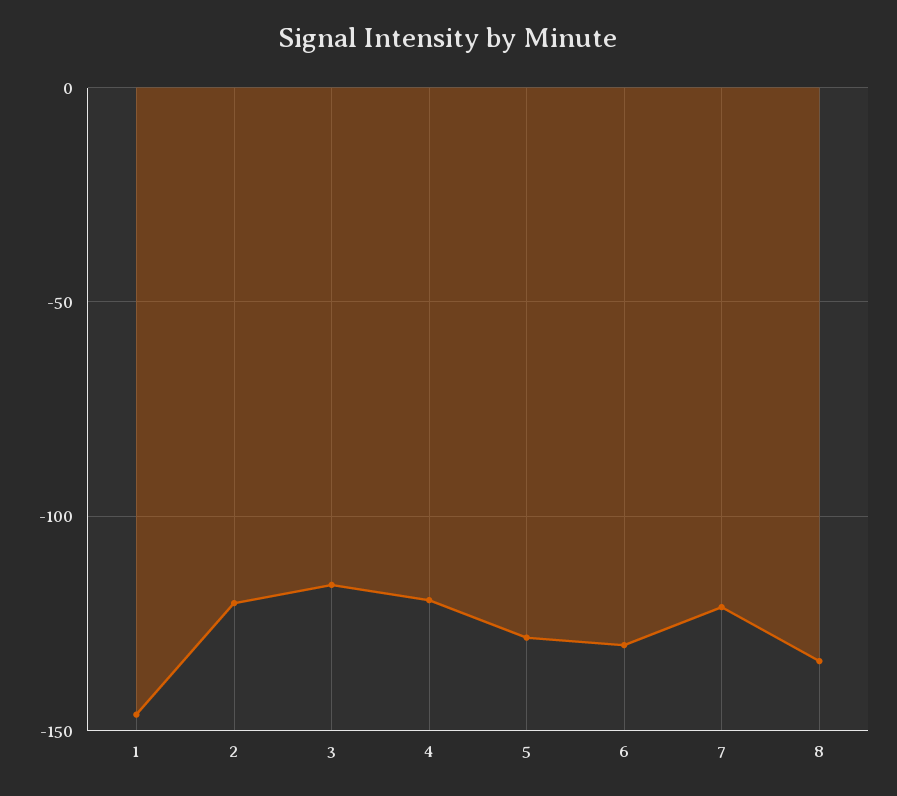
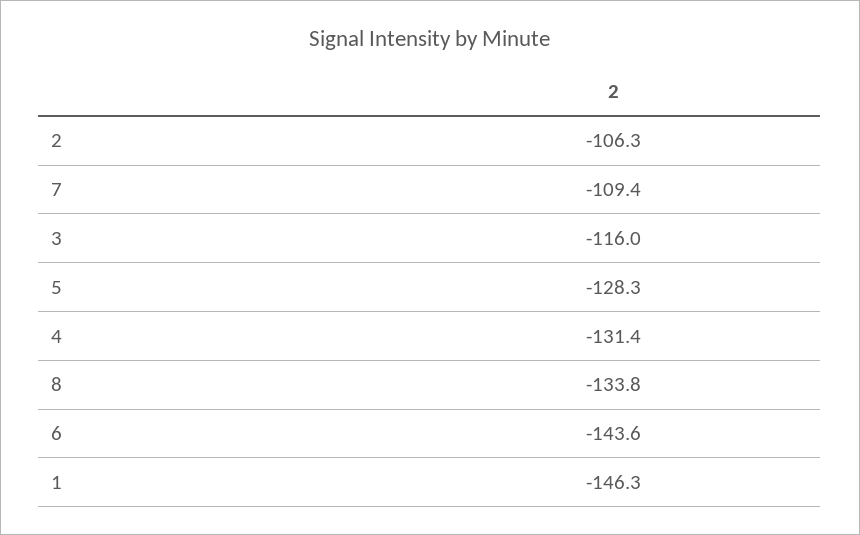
  {
    "1": -146.3,
-   "2": -120,
+   "2": -106.3,
    "3": -116,
-   "4": -120,
+   "4": -131.4,
    "5": -128.3,
-   "6": -130,
+   "6": -143.6,
-   "7": -120,
+   "7": -109.4,
    "8": -133.8
  }

